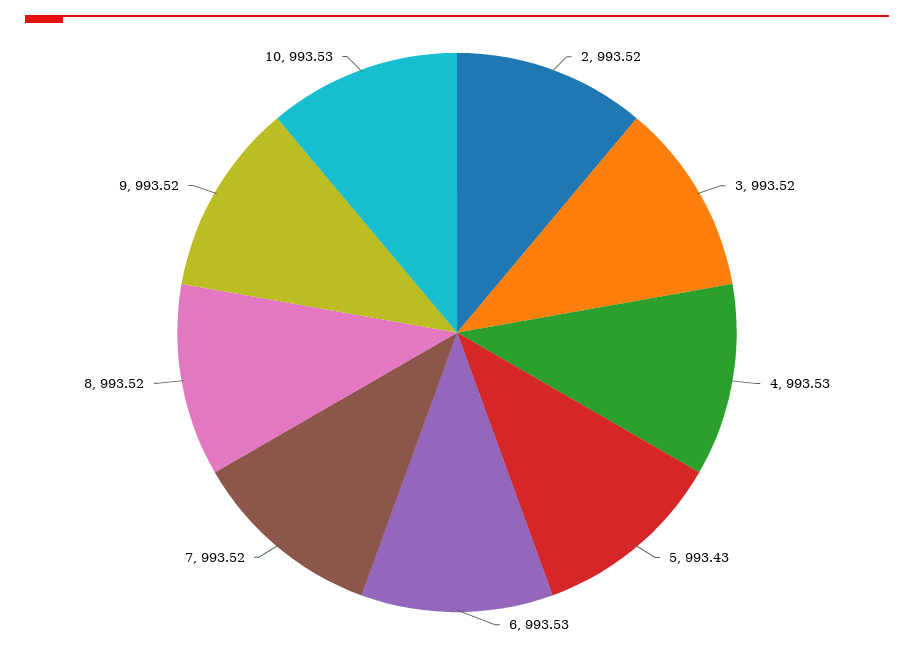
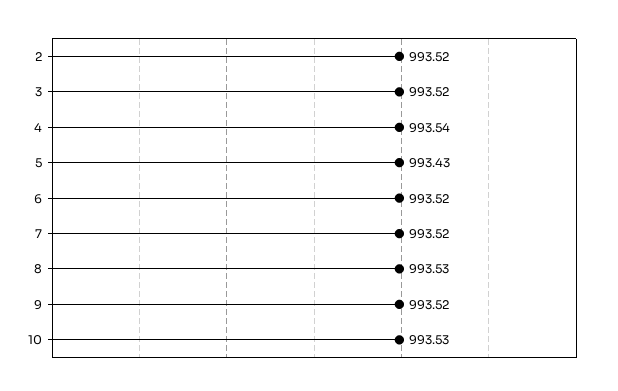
  {
    "2": 993.52,
    "3": 993.52,
-   "4": 993.53,
+   "4": 993.54,
    "5": 993.43,
-   "6": 993.53,
+   "6": 993.52,
    "7": 993.52,
-   "8": 993.52,
+   "8": 993.53,
    "9": 993.52,
    "10": 993.53
  }

